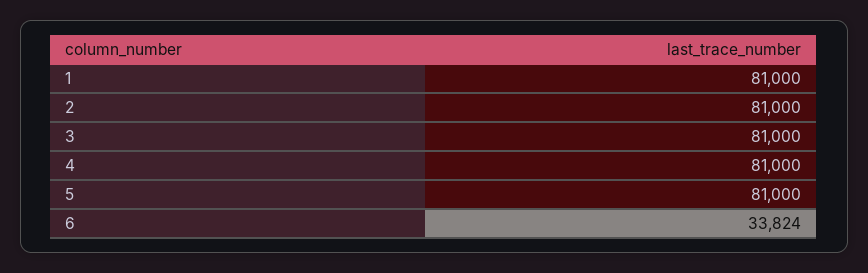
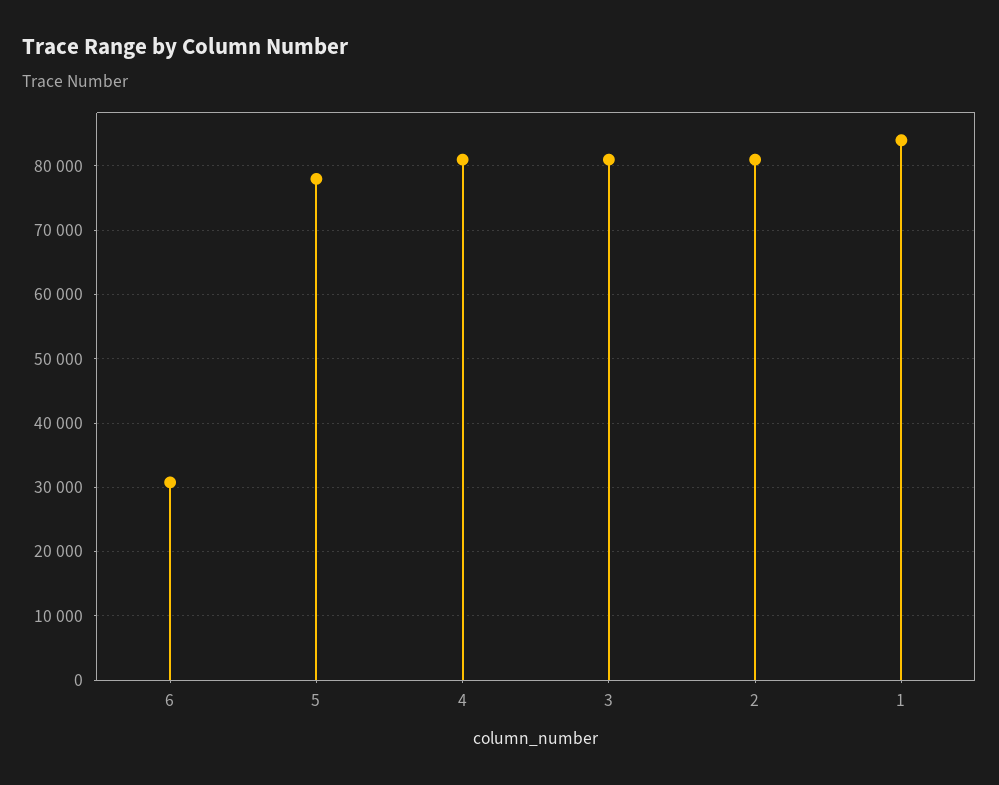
  {
-   "1": 81000,
+   "1": 84000,
    "2": 81000,
    "3": 81000,
    "4": 81000,
-   "5": 81000,
+   "5": 78000,
-   "6": 33824
+   "6": 31000
  }

